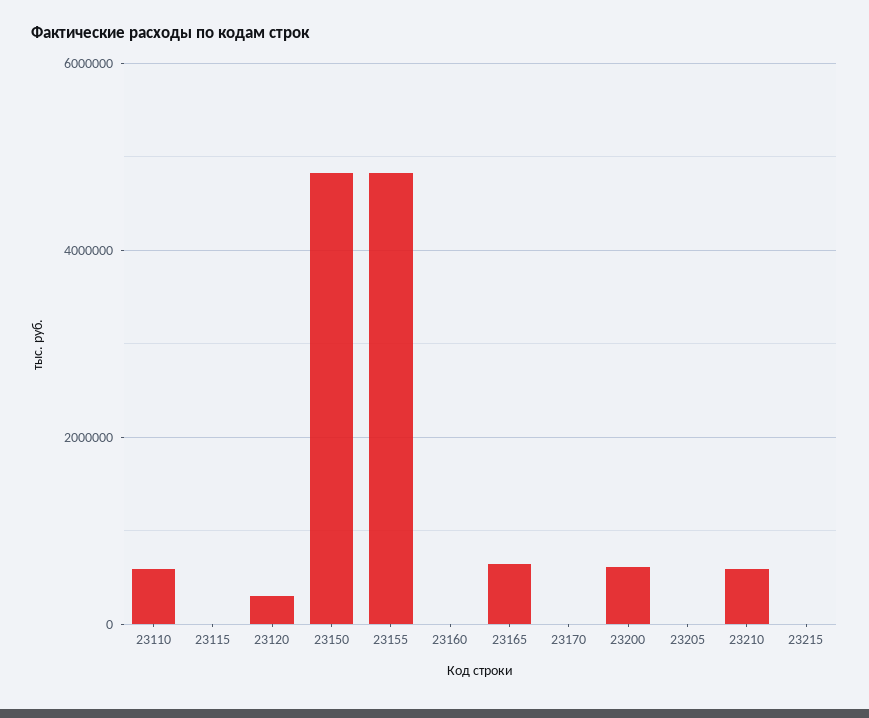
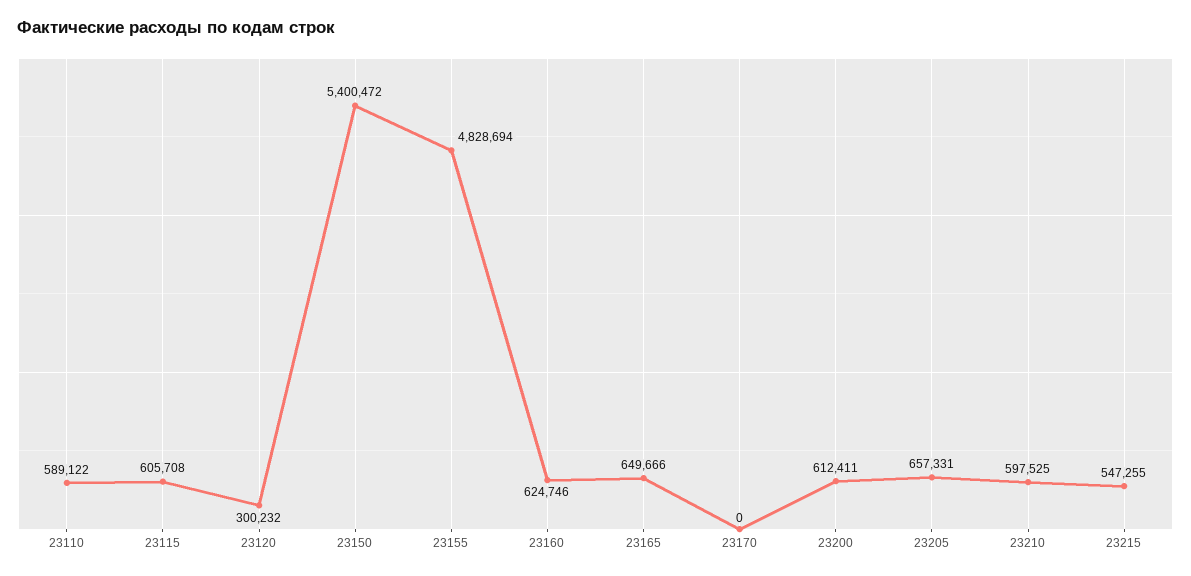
  {
    "23110": 589122,
-   "23115": 0,
+   "23115": 605708,
    "23120": 300232,
-   "23150": 4800000,
+   "23150": 5400472,
    "23155": 4828694,
-   "23160": 0,
+   "23160": 624746,
    "23165": 649666,
    "23170": 0,
    "23200": 612411,
-   "23205": 0,
+   "23205": 657331,
    "23210": 597525,
-   "23215": 0
+   "23215": 547255
  }

